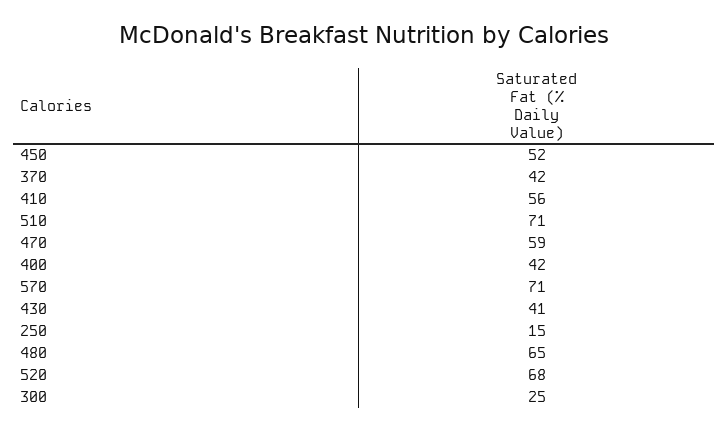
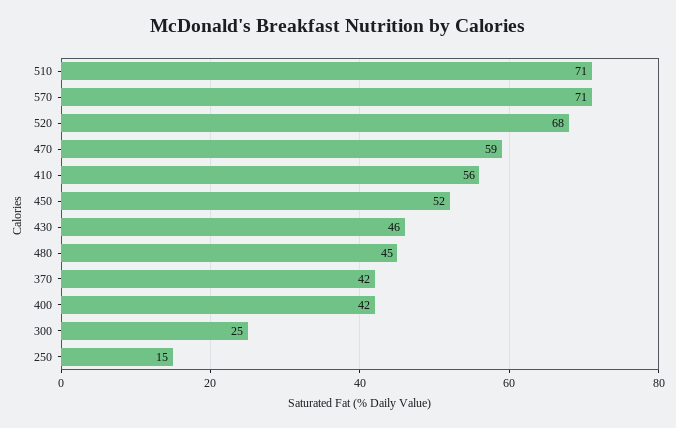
  {
    "450": 52,
    "370": 42,
    "410": 56,
    "510": 71,
    "470": 59,
    "400": 42,
    "570": 71,
-   "430": 41,
+   "430": 46,
    "250": 15,
-   "480": 65,
+   "480": 45,
    "520": 68,
    "300": 25
  }

